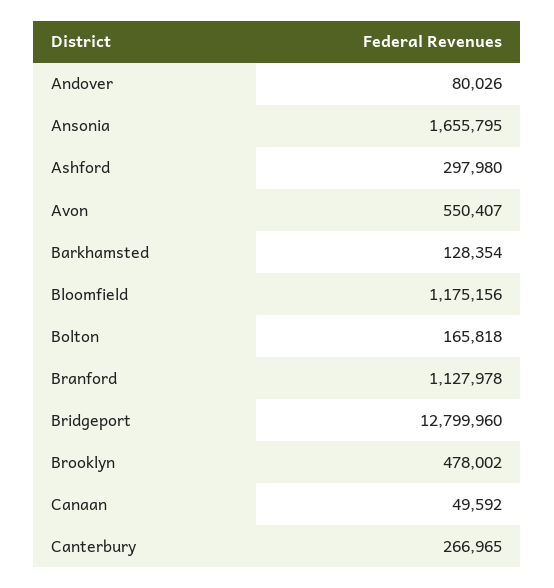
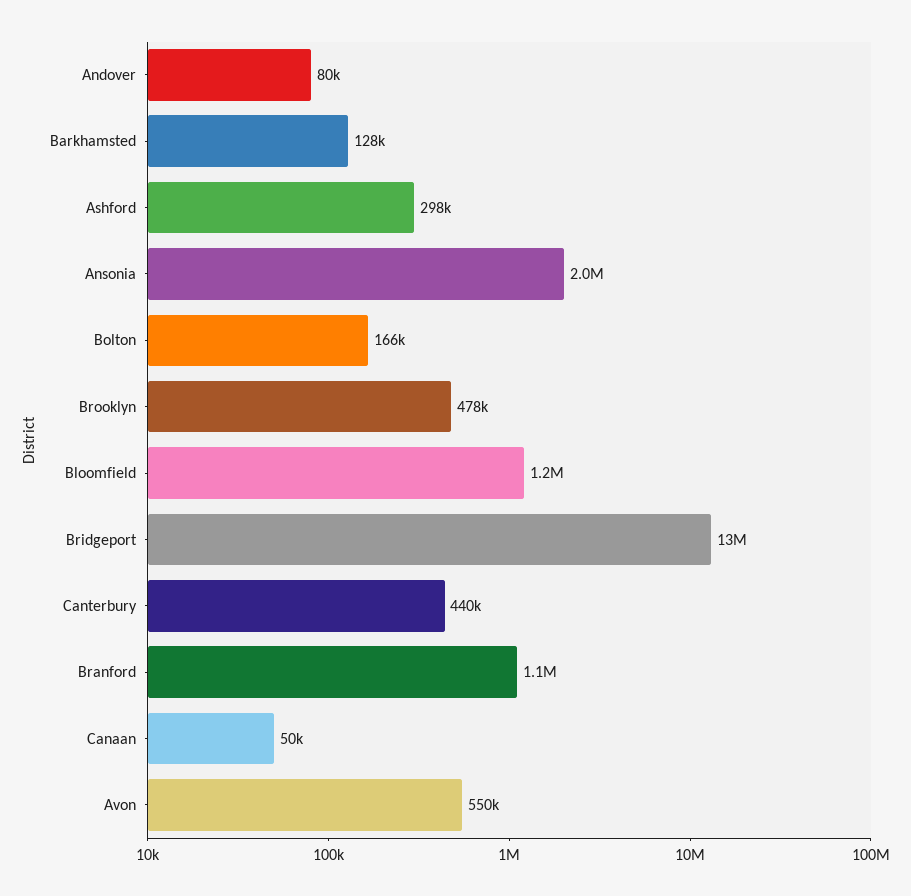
  {
    "Andover": 80026,
-   "Ansonia": 1655795,
+   "Ansonia": 2000000,
    "Ashford": 297980,
    "Avon": 550407,
    "Barkhamsted": 128354,
    "Bloomfield": 1175156,
    "Bolton": 165818,
    "Branford": 1127978,
    "Bridgeport": 12799960,
    "Brooklyn": 478002,
    "Canaan": 49592,
-   "Canterbury": 266965
+   "Canterbury": 440000
  }

